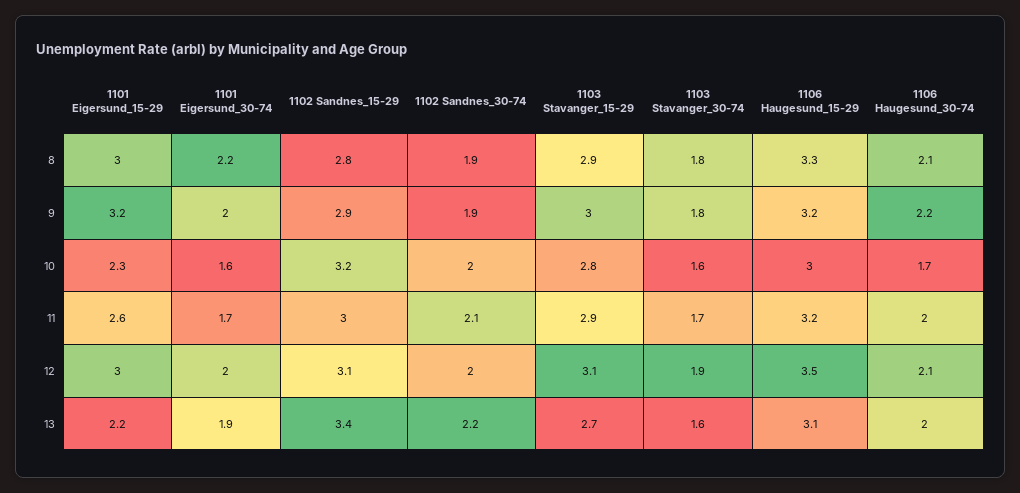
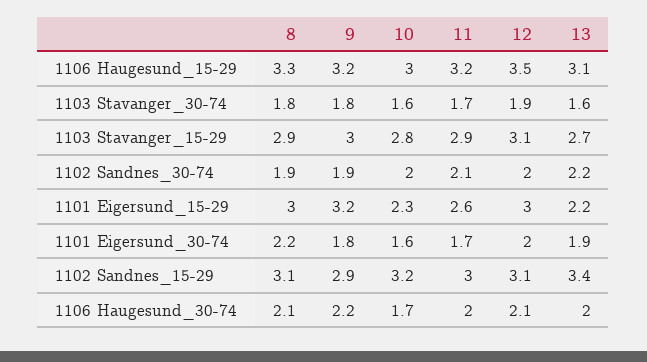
  {
    "1101 Eigersund_15-29": {
      "8": 3,
      "9": 3.2,
      "10": 2.3,
      "11": 2.6,
      "12": 3,
      "13": 2.2
    },
    "1101 Eigersund_30-74": {
      "8": 2.2,
-     "9": 2,
+     "9": 1.8,
      "10": 1.6,
      "11": 1.7,
      "12": 2,
      "13": 1.9
    },
    "1102 Sandnes_15-29": {
-     "8": 2.8,
+     "8": 3.1,
      "9": 2.9,
      "10": 3.2,
      "11": 3,
      "12": 3.1,
      "13": 3.4
    },
    "1102 Sandnes_30-74": {
      "8": 1.9,
      "9": 1.9,
      "10": 2,
      "11": 2.1,
      "12": 2,
      "13": 2.2
    },
    "1103 Stavanger_15-29": {
      "8": 2.9,
      "9": 3,
      "10": 2.8,
      "11": 2.9,
      "12": 3.1,
      "13": 2.7
    },
    "1103 Stavanger_30-74": {
      "8": 1.8,
      "9": 1.8,
      "10": 1.6,
      "11": 1.7,
      "12": 1.9,
      "13": 1.6
    },
    "1106 Haugesund_15-29": {
      "8": 3.3,
      "9": 3.2,
      "10": 3,
      "11": 3.2,
      "12": 3.5,
      "13": 3.1
    },
    "1106 Haugesund_30-74": {
      "8": 2.1,
      "9": 2.2,
      "10": 1.7,
      "11": 2,
      "12": 2.1,
      "13": 2
    }
  }

